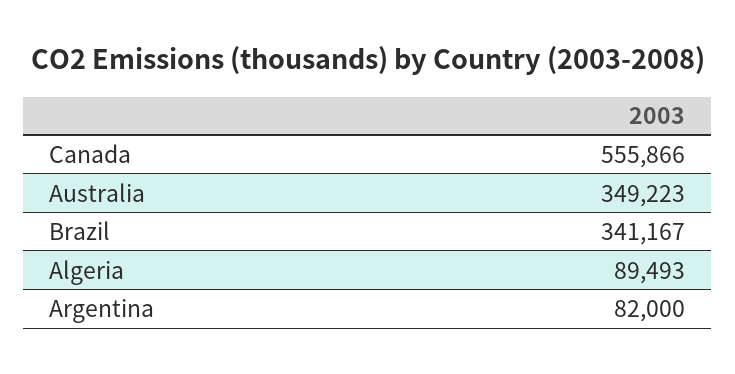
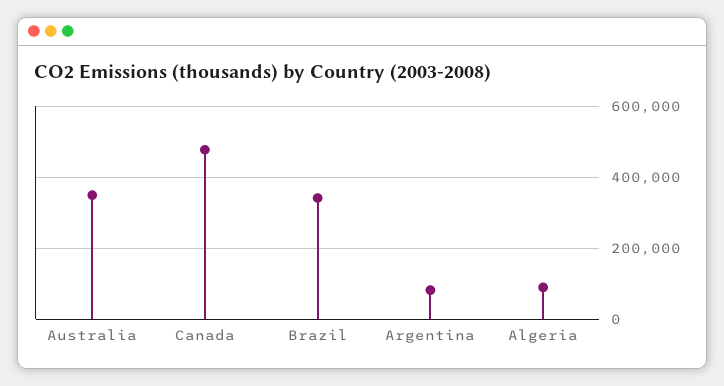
  {
-   "Canada": 555866,
+   "Canada": 480000,
    "Australia": 349223,
    "Brazil": 341167,
    "Algeria": 89493,
    "Argentina": 82000
  }

